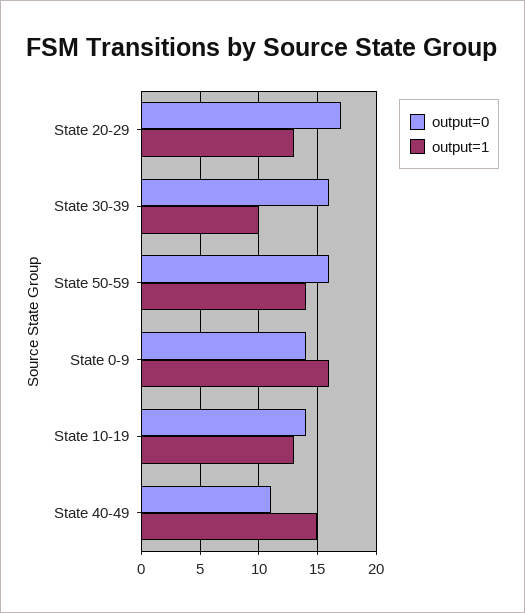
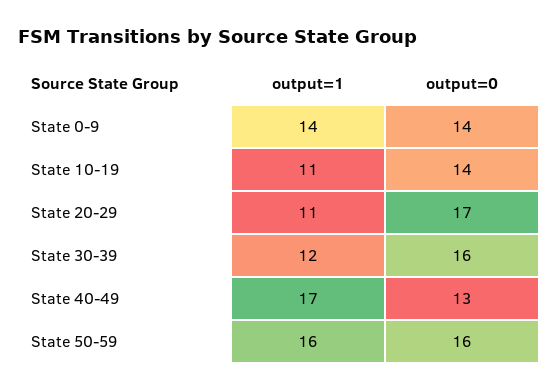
  {
    "output=0": {
      "State 20-29": 17,
      "State 30-39": 16,
      "State 50-59": 16,
      "State 0-9": 14,
      "State 10-19": 14,
-     "State 40-49": 11
+     "State 40-49": 13
    },
    "output=1": {
-     "State 20-29": 13,
+     "State 20-29": 11,
-     "State 30-39": 10,
+     "State 30-39": 12,
-     "State 50-59": 14,
+     "State 50-59": 16,
-     "State 0-9": 16,
+     "State 0-9": 14,
-     "State 10-19": 13,
+     "State 10-19": 11,
-     "State 40-49": 15
+     "State 40-49": 17
    }
  }

